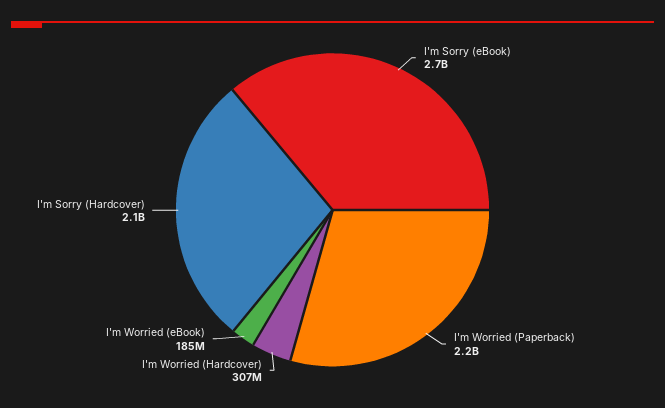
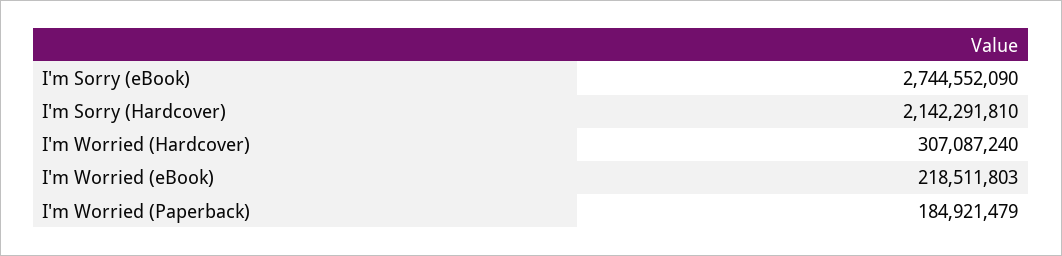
  {
    "I'm Sorry (eBook)": 2744552090,
-   "I'm Worried (Paperback)": 2200000000,
+   "I'm Worried (Paperback)": 184921479,
    "I'm Worried (Hardcover)": 307087240,
-   "I'm Worried (eBook)": 185000000,
+   "I'm Worried (eBook)": 218511803,
    "I'm Sorry (Hardcover)": 2142291810
  }

